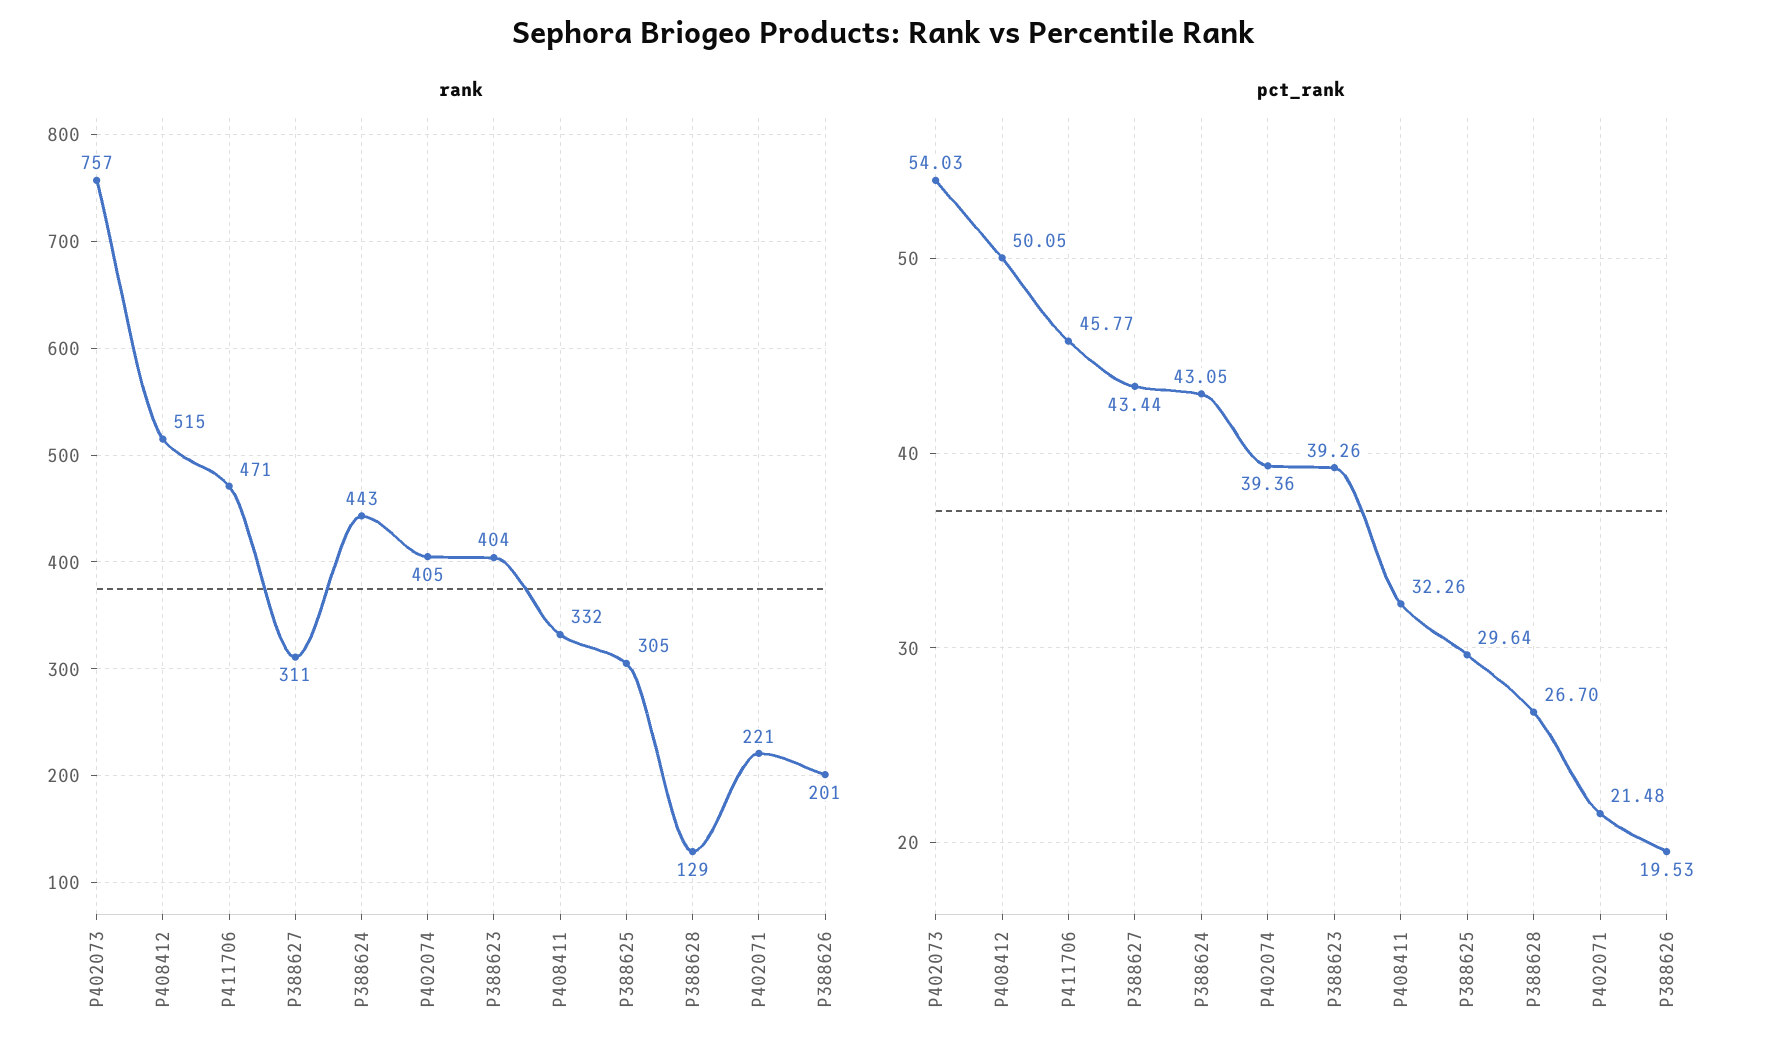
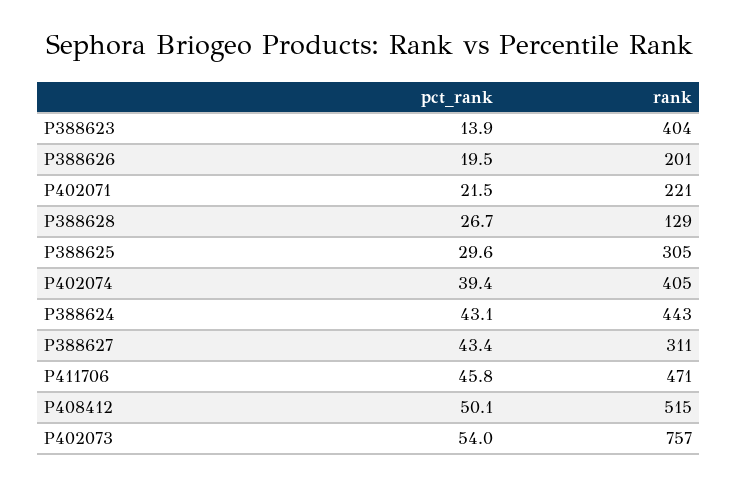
  {
    "rank": {
      "P402073": 757,
      "P408412": 515,
      "P411706": 471,
      "P388627": 311,
      "P388624": 443,
      "P402074": 405,
      "P388623": 404,
-     "P408411": 332,
      "P388625": 305,
      "P388628": 129,
      "P402071": 221,
      "P388626": 201
    },
    "pct_rank": {
      "P402073": 54.03,
      "P408412": 50.05,
      "P411706": 45.77,
      "P388627": 43.44,
      "P388624": 43.05,
      "P402074": 39.36,
-     "P388623": 39.26,
+     "P388623": 13.9,
-     "P408411": 32.26,
      "P388625": 29.64,
      "P388628": 26.7,
      "P402071": 21.48,
      "P388626": 19.53
    }
  }

